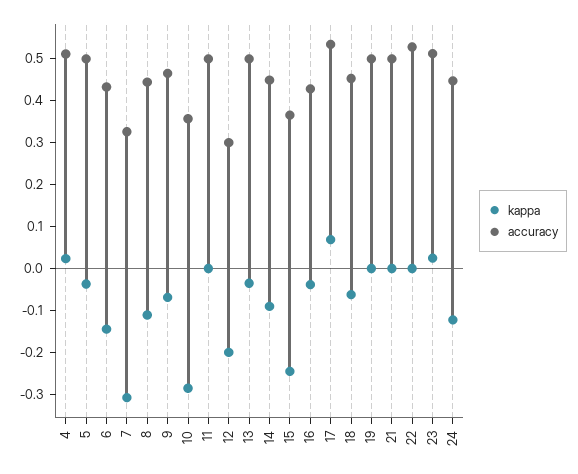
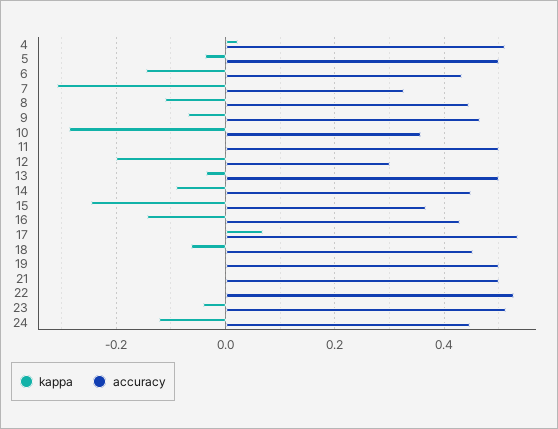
  {
    "kappa": {
      "4": 0.02,
      "5": -0.04,
      "6": -0.14,
      "7": -0.3,
      "8": -0.12,
      "9": -0.06,
      "10": -0.28,
      "11": 0,
      "12": -0.2,
      "13": -0.04,
      "14": -0.1,
      "15": -0.24,
-     "16": -0.04,
+     "16": -0.14,
      "17": 0.06,
      "18": -0.06,
      "19": 0,
      "21": 0,
      "22": 0,
-     "23": 0.02,
+     "23": -0.04,
      "24": -0.12
    },
    "accuracy": {
      "4": 0.52,
      "5": 0.5,
      "6": 0.44,
      "7": 0.32,
      "8": 0.44,
      "9": 0.46,
      "10": 0.36,
      "11": 0.5,
      "12": 0.3,
      "13": 0.5,
      "14": 0.44,
      "15": 0.36,
      "16": 0.42,
      "17": 0.54,
      "18": 0.46,
      "19": 0.5,
      "21": 0.5,
      "22": 0.52,
      "23": 0.52,
      "24": 0.44
    }
  }

